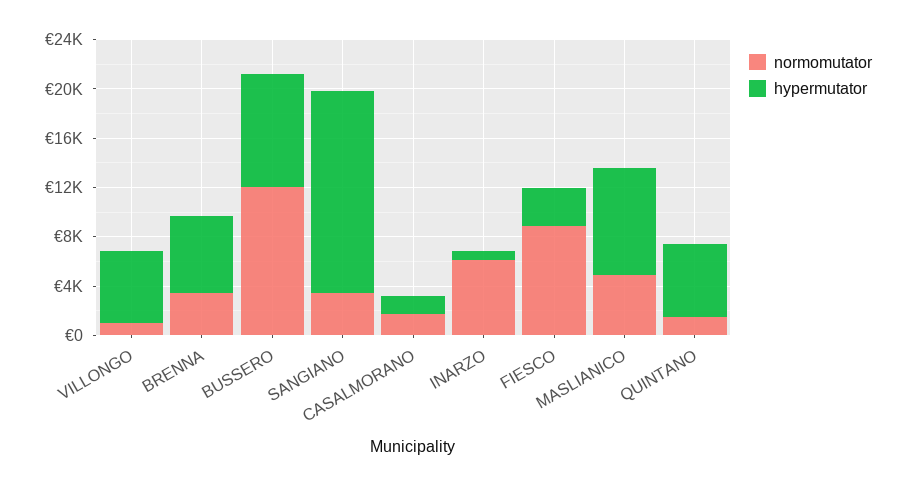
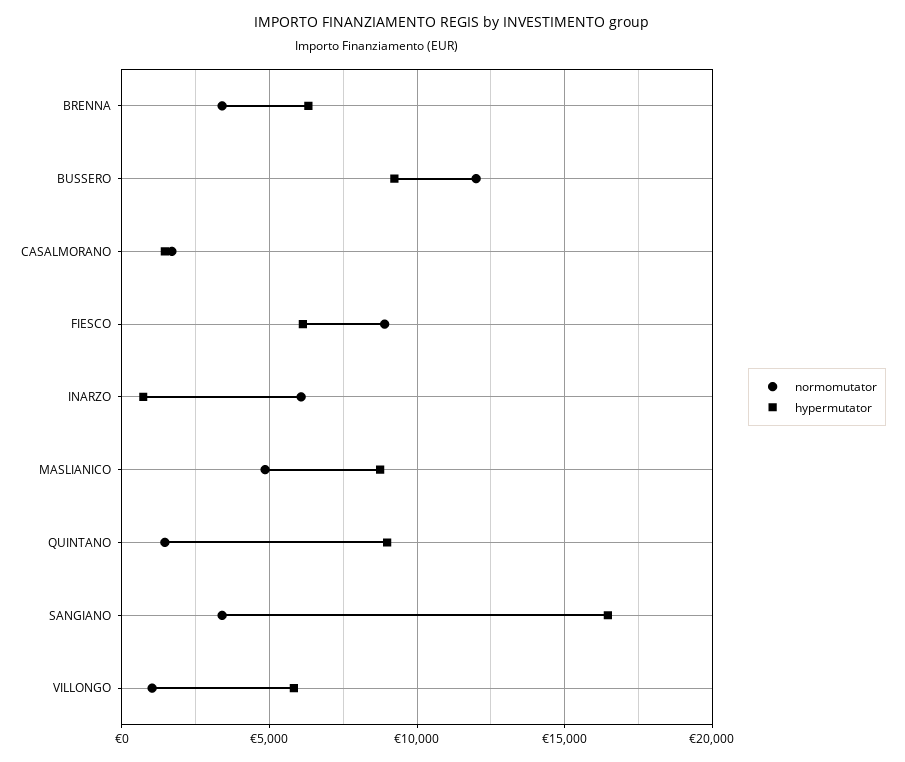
  {
    "normomutator": {
      "VILLONGO": 1000,
      "BRENNA": 3500,
      "BUSSERO": 12000,
      "SANGIANO": 3500,
      "CASALMORANO": 1500,
      "INARZO": 6000,
      "FIESCO": 9000,
      "MASLIANICO": 5000,
      "QUINTANO": 1500
    },
    "hypermutator": {
      "VILLONGO": 6000,
      "BRENNA": 6500,
      "BUSSERO": 9000,
      "SANGIANO": 16500,
      "CASALMORANO": 1500,
      "INARZO": 500,
-     "FIESCO": 3000,
+     "FIESCO": 6000,
      "MASLIANICO": 8500,
-     "QUINTANO": 6000
+     "QUINTANO": 9000
    }
  }

